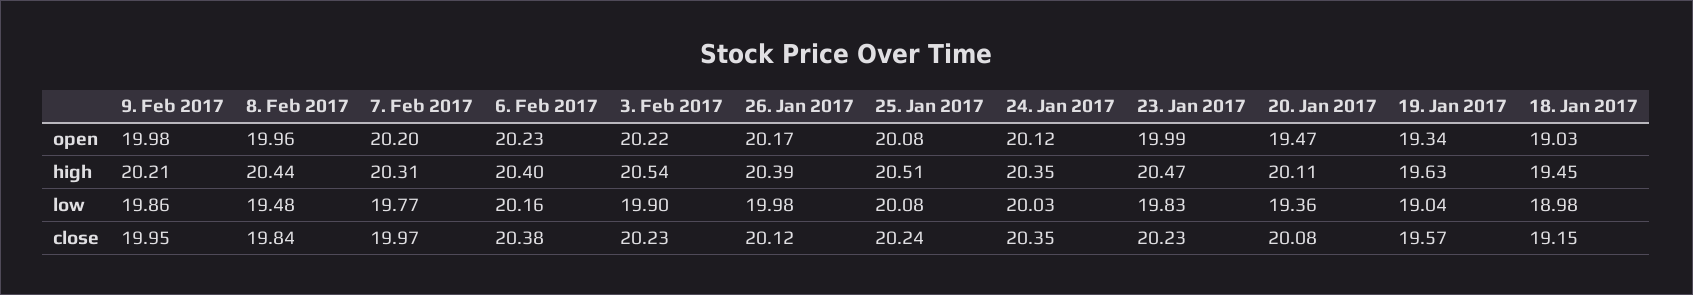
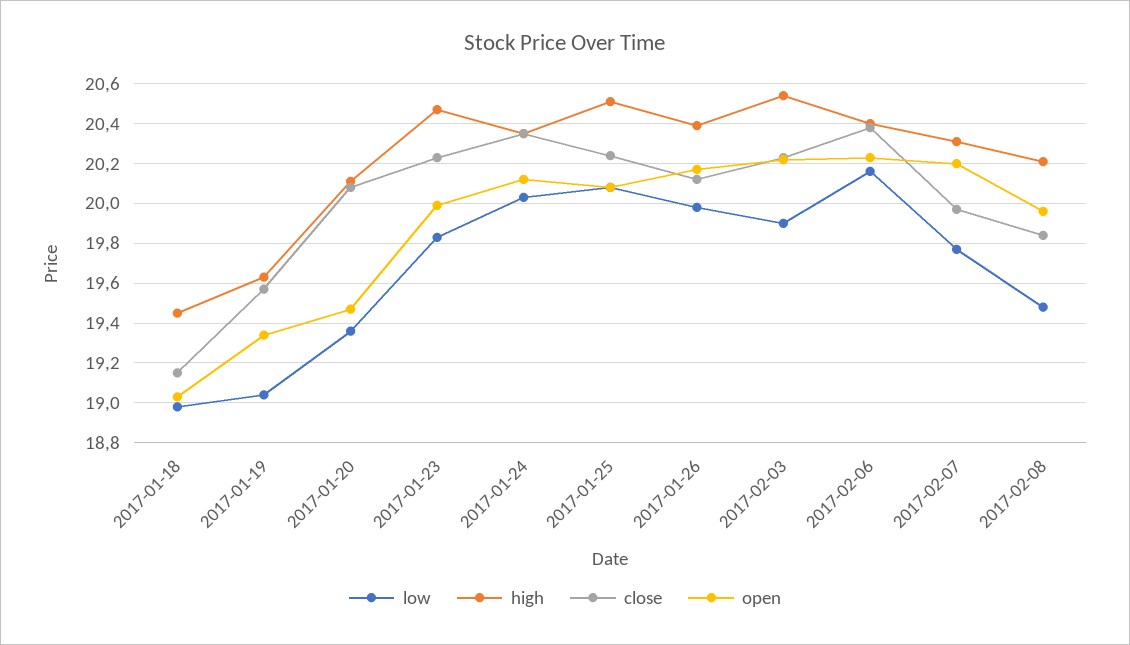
  {
    "open": {
-     "9. Feb 2017": 19.98,
      "8. Feb 2017": 19.96,
      "7. Feb 2017": 20.2,
      "6. Feb 2017": 20.23,
      "3. Feb 2017": 20.22,
      "26. Jan 2017": 20.17,
      "25. Jan 2017": 20.08,
      "24. Jan 2017": 20.12,
      "23. Jan 2017": 19.99,
      "20. Jan 2017": 19.47,
      "19. Jan 2017": 19.34,
      "18. Jan 2017": 19.03
    },
    "high": {
-     "9. Feb 2017": 20.21,
-     "8. Feb 2017": 20.44,
+     "8. Feb 2017": 20.2,
      "7. Feb 2017": 20.31,
      "6. Feb 2017": 20.4,
      "3. Feb 2017": 20.54,
      "26. Jan 2017": 20.39,
      "25. Jan 2017": 20.51,
      "24. Jan 2017": 20.35,
      "23. Jan 2017": 20.47,
      "20. Jan 2017": 20.11,
      "19. Jan 2017": 19.63,
      "18. Jan 2017": 19.45
    },
    "low": {
-     "9. Feb 2017": 19.86,
      "8. Feb 2017": 19.48,
      "7. Feb 2017": 19.77,
      "6. Feb 2017": 20.16,
      "3. Feb 2017": 19.9,
      "26. Jan 2017": 19.98,
      "25. Jan 2017": 20.08,
      "24. Jan 2017": 20.03,
      "23. Jan 2017": 19.83,
      "20. Jan 2017": 19.36,
      "19. Jan 2017": 19.04,
      "18. Jan 2017": 18.98
    },
    "close": {
-     "9. Feb 2017": 19.95,
      "8. Feb 2017": 19.84,
      "7. Feb 2017": 19.97,
      "6. Feb 2017": 20.38,
      "3. Feb 2017": 20.23,
      "26. Jan 2017": 20.12,
      "25. Jan 2017": 20.24,
      "24. Jan 2017": 20.35,
      "23. Jan 2017": 20.23,
      "20. Jan 2017": 20.08,
      "19. Jan 2017": 19.57,
      "18. Jan 2017": 19.15
    }
  }

